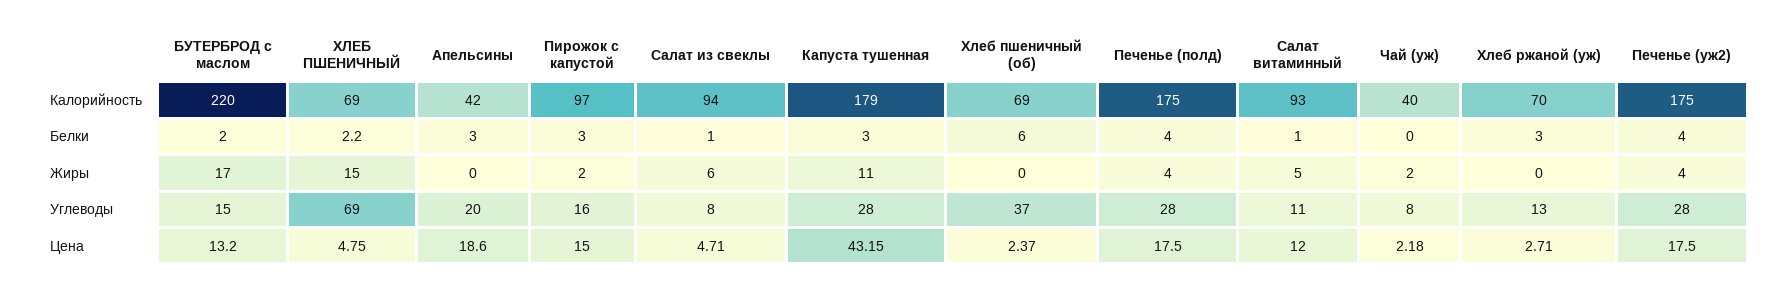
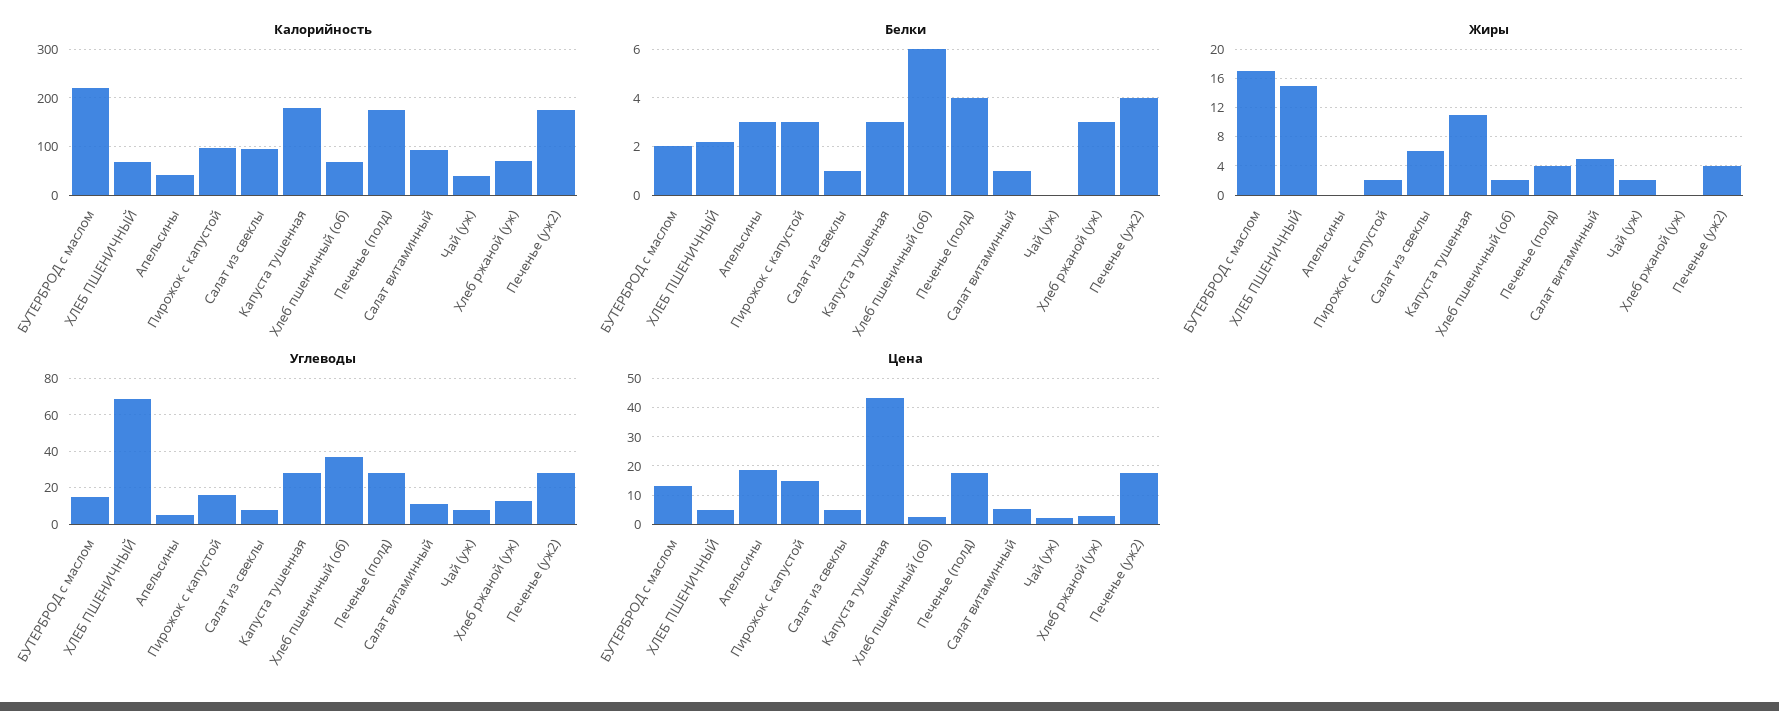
  {
    "Калорийность": {
      "БУТЕРБРОД с маслом": 220,
      "ХЛЕБ ПШЕНИЧНЫЙ": 69,
      "Апельсины": 42,
      "Пирожок с капустой": 97,
      "Салат из свеклы": 94,
      "Капуста тушенная": 179,
      "Хлеб пшеничный (об)": 69,
      "Печенье (полд)": 175,
      "Салат витаминный": 93,
      "Чай (уж)": 40,
      "Хлеб ржаной (уж)": 70,
      "Печенье (уж2)": 175
    },
    "Белки": {
      "БУТЕРБРОД с маслом": 2,
      "ХЛЕБ ПШЕНИЧНЫЙ": 2.2,
      "Апельсины": 3,
      "Пирожок с капустой": 3,
      "Салат из свеклы": 1,
      "Капуста тушенная": 3,
      "Хлеб пшеничный (об)": 6,
      "Печенье (полд)": 4,
      "Салат витаминный": 1,
      "Чай (уж)": 0,
      "Хлеб ржаной (уж)": 3,
      "Печенье (уж2)": 4
    },
    "Жиры": {
      "БУТЕРБРОД с маслом": 17,
      "ХЛЕБ ПШЕНИЧНЫЙ": 15,
      "Апельсины": 0,
      "Пирожок с капустой": 2,
      "Салат из свеклы": 6,
      "Капуста тушенная": 11,
-     "Хлеб пшеничный (об)": 0,
+     "Хлеб пшеничный (об)": 2,
      "Печенье (полд)": 4,
      "Салат витаминный": 5,
      "Чай (уж)": 2,
      "Хлеб ржаной (уж)": 0,
      "Печенье (уж2)": 4
    },
    "Углеводы": {
      "БУТЕРБРОД с маслом": 15,
      "ХЛЕБ ПШЕНИЧНЫЙ": 69,
-     "Апельсины": 20,
+     "Апельсины": 5,
      "Пирожок с капустой": 16,
      "Салат из свеклы": 8,
      "Капуста тушенная": 28,
      "Хлеб пшеничный (об)": 37,
      "Печенье (полд)": 28,
      "Салат витаминный": 11,
      "Чай (уж)": 8,
      "Хлеб ржаной (уж)": 13,
      "Печенье (уж2)": 28
    },
    "Цена": {
      "БУТЕРБРОД с маслом": 13.2,
      "ХЛЕБ ПШЕНИЧНЫЙ": 4.75,
      "Апельсины": 18.6,
      "Пирожок с капустой": 15,
      "Салат из свеклы": 4.71,
      "Капуста тушенная": 43.15,
      "Хлеб пшеничный (об)": 2.37,
      "Печенье (полд)": 17.5,
-     "Салат витаминный": 12,
+     "Салат витаминный": 5,
      "Чай (уж)": 2.18,
      "Хлеб ржаной (уж)": 2.71,
      "Печенье (уж2)": 17.5
    }
  }

